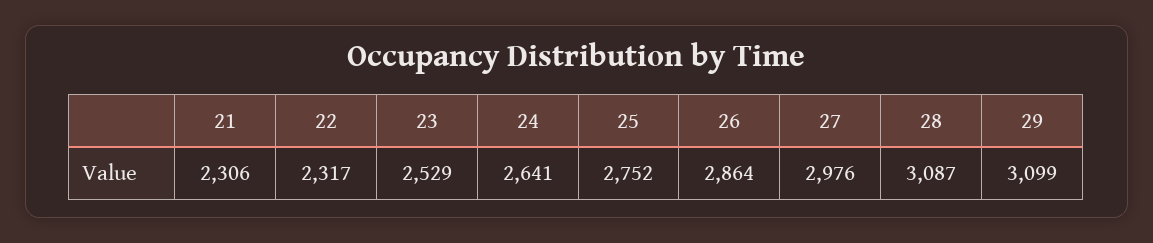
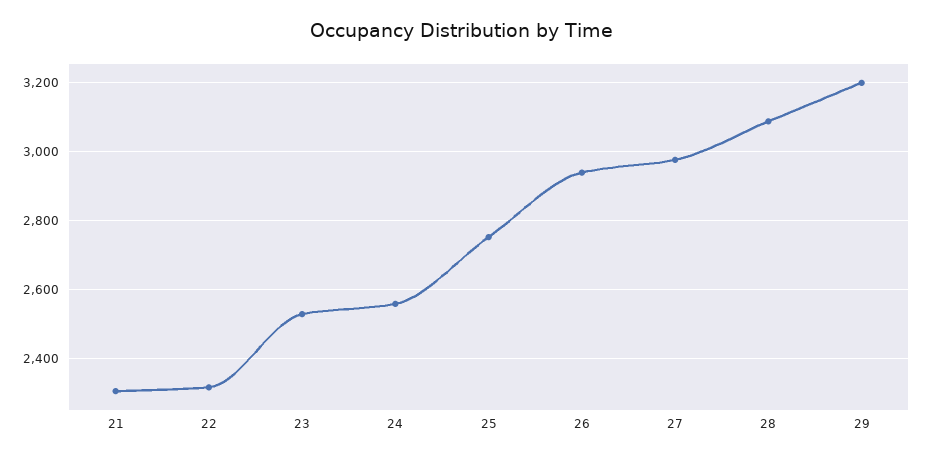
  {
    "21": 2306,
    "22": 2317,
    "23": 2529,
-   "24": 2641,
+   "24": 2560,
    "25": 2752,
-   "26": 2864,
+   "26": 2940,
    "27": 2976,
    "28": 3087,
-   "29": 3099
+   "29": 3200
  }

